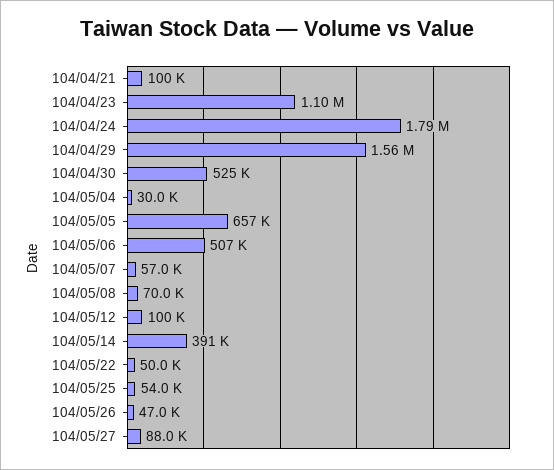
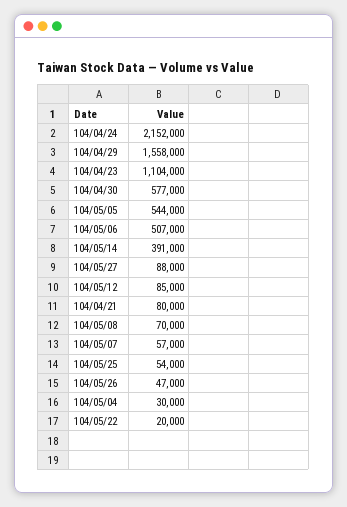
  {
-   "104/04/21": 100000,
+   "104/04/21": 80000,
    "104/04/23": 1104000,
-   "104/04/24": 1790000,
+   "104/04/24": 2152000,
    "104/04/29": 1558000,
-   "104/04/30": 525000,
+   "104/04/30": 577000,
    "104/05/04": 30000,
-   "104/05/05": 657000,
+   "104/05/05": 544000,
    "104/05/06": 507000,
    "104/05/07": 57000,
    "104/05/08": 70000,
-   "104/05/12": 100000,
+   "104/05/12": 85000,
    "104/05/14": 391000,
-   "104/05/22": 50000,
+   "104/05/22": 20000,
    "104/05/25": 54000,
    "104/05/26": 47000,
    "104/05/27": 88000
  }

